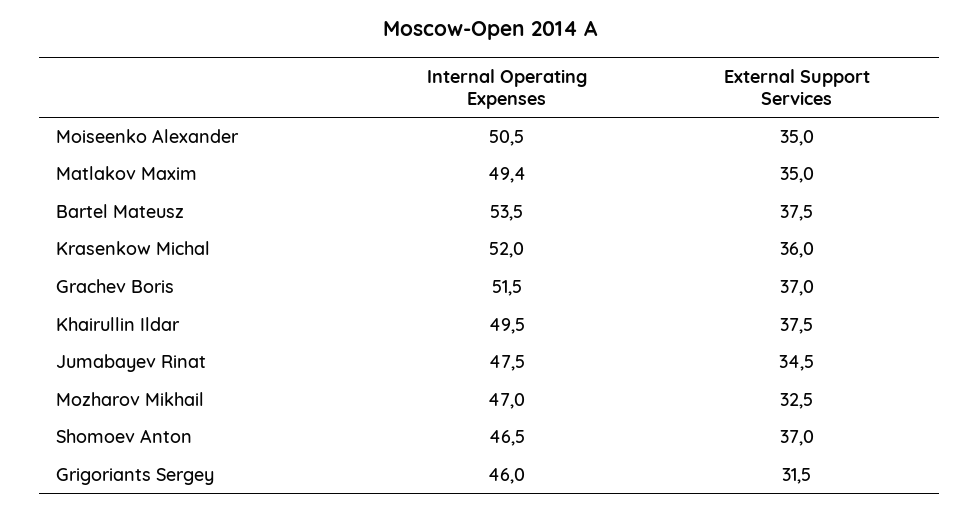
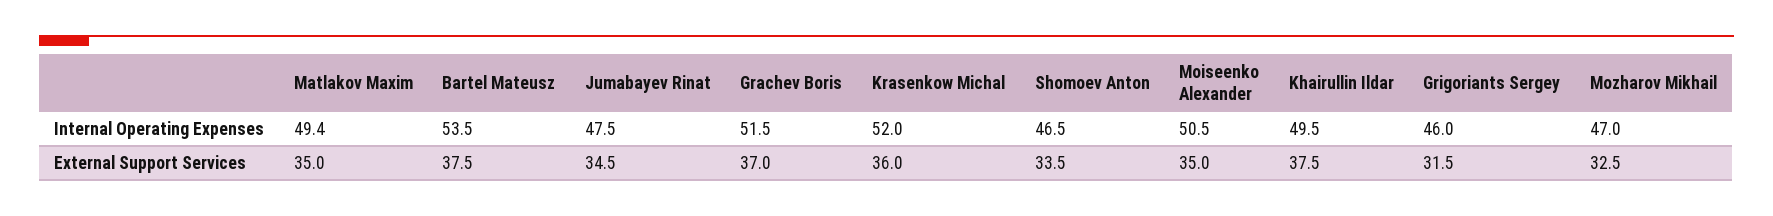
  {
    "Internal Operating Expenses": {
      "Moiseenko Alexander": 50.5,
      "Matlakov Maxim": 49.4,
      "Bartel Mateusz": 53.5,
      "Krasenkow Michal": 52,
      "Grachev Boris": 51.5,
      "Khairullin Ildar": 49.5,
      "Jumabayev Rinat": 47.5,
      "Mozharov Mikhail": 47,
      "Shomoev Anton": 46.5,
      "Grigoriants Sergey": 46
    },
    "External Support Services": {
      "Moiseenko Alexander": 35,
      "Matlakov Maxim": 35,
      "Bartel Mateusz": 37.5,
      "Krasenkow Michal": 36,
      "Grachev Boris": 37,
      "Khairullin Ildar": 37.5,
      "Jumabayev Rinat": 34.5,
      "Mozharov Mikhail": 32.5,
-     "Shomoev Anton": 37,
+     "Shomoev Anton": 33.5,
      "Grigoriants Sergey": 31.5
    }
  }

